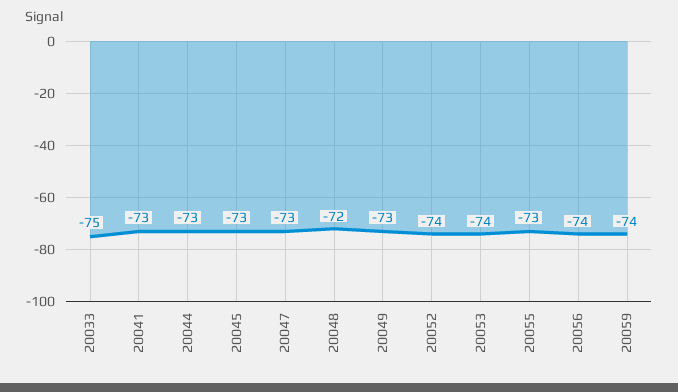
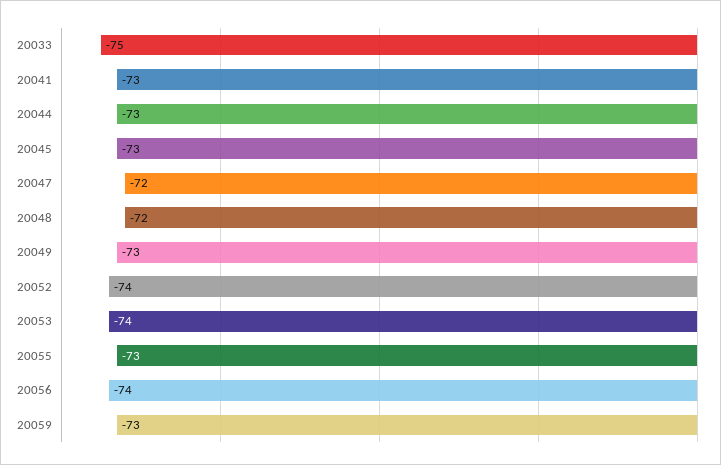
  {
    "20033": -75,
    "20041": -73,
    "20044": -73,
    "20045": -73,
-   "20047": -73,
+   "20047": -72,
    "20048": -72,
    "20049": -73,
    "20052": -74,
    "20053": -74,
    "20055": -73,
    "20056": -74,
-   "20059": -74
+   "20059": -73
  }

